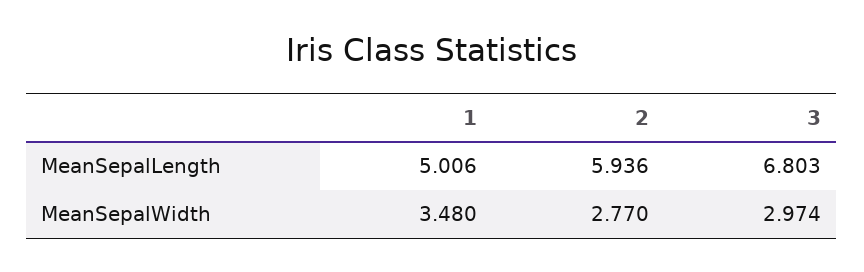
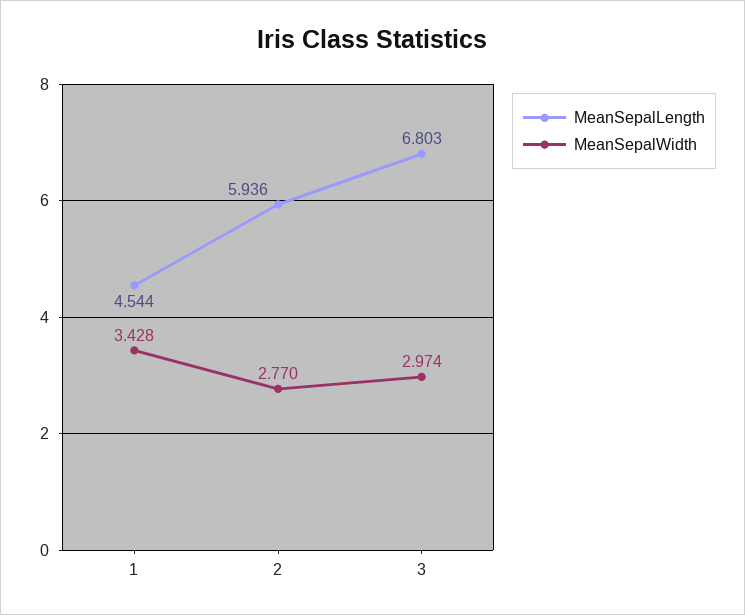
  {
    "MeanSepalLength": {
-     "1": 5.006,
+     "1": 4.544,
      "2": 5.936,
      "3": 6.803
    },
    "MeanSepalWidth": {
-     "1": 3.48,
+     "1": 3.428,
      "2": 2.77,
      "3": 2.974
    }
  }

